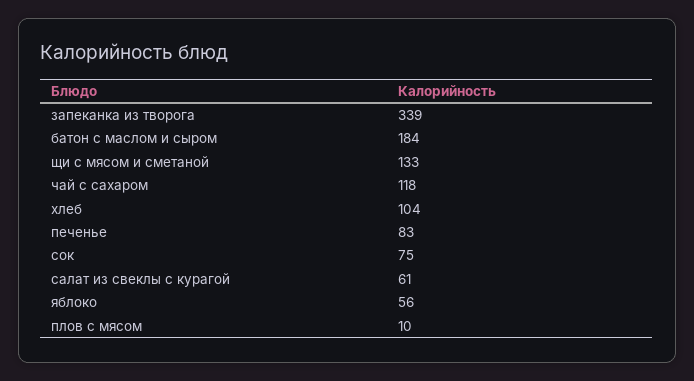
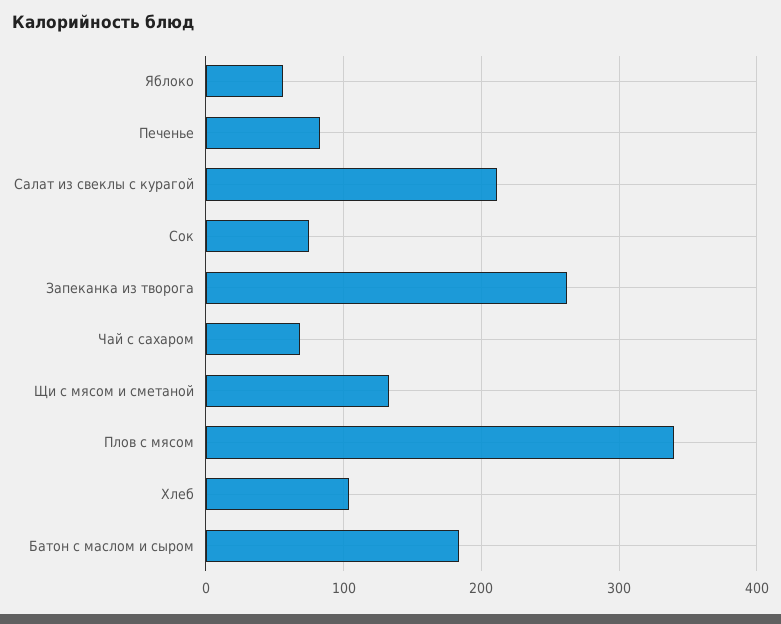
  {
-   "запеканка из творога": 339,
+   "запеканка из творога": 260,
    "батон с маслом и сыром": 184,
    "щи с мясом и сметаной": 133,
-   "чай с сахаром": 118,
+   "чай с сахаром": 70,
    "хлеб": 104,
    "печенье": 83,
    "сок": 75,
-   "салат из свеклы с курагой": 61,
+   "салат из свеклы с курагой": 210,
    "яблоко": 56,
-   "плов с мясом": 10
+   "плов с мясом": 340
  }

